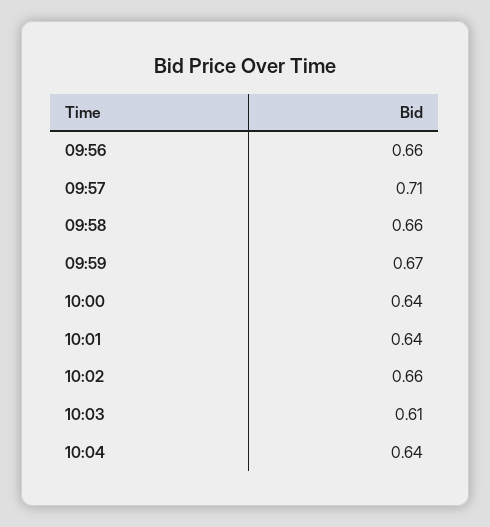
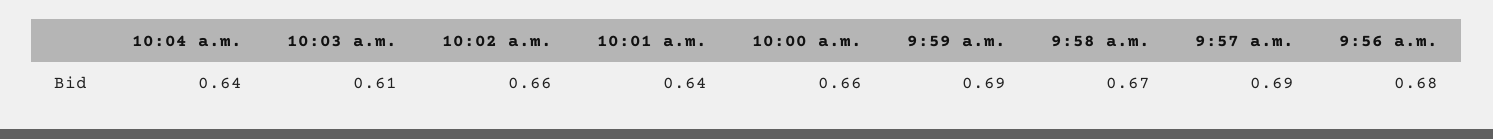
  {
-   "09:56": 0.66,
+   "09:56": 0.68,
-   "09:57": 0.71,
+   "09:57": 0.69,
-   "09:58": 0.66,
+   "09:58": 0.67,
-   "09:59": 0.67,
+   "09:59": 0.69,
-   "10:00": 0.64,
+   "10:00": 0.66,
    "10:01": 0.64,
    "10:02": 0.66,
    "10:03": 0.61,
    "10:04": 0.64
  }

